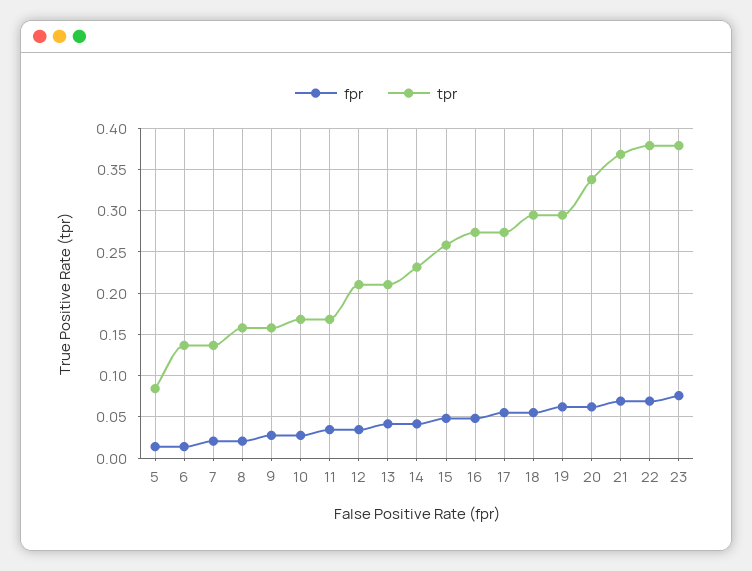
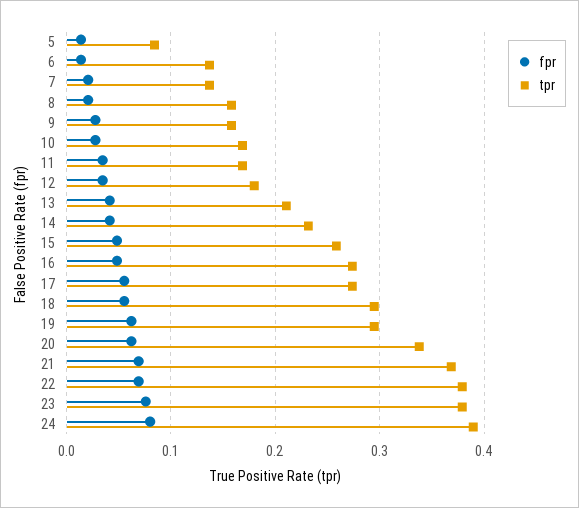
  {
    "fpr": {
      "5": 0.01,
      "6": 0.01,
      "7": 0.02,
      "8": 0.02,
      "9": 0.03,
      "10": 0.03,
      "11": 0.03,
      "12": 0.03,
      "13": 0.04,
      "14": 0.04,
      "15": 0.05,
      "16": 0.05,
      "17": 0.06,
      "18": 0.06,
      "19": 0.06,
      "20": 0.06,
      "21": 0.07,
      "22": 0.07,
-     "23": 0.08
+     "23": 0.08,
+     "24": 0.08
    },
    "tpr": {
      "5": 0.08,
      "6": 0.14,
      "7": 0.14,
      "8": 0.16,
      "9": 0.16,
      "10": 0.17,
      "11": 0.17,
-     "12": 0.21,
+     "12": 0.18,
      "13": 0.21,
      "14": 0.23,
      "15": 0.26,
      "16": 0.27,
      "17": 0.27,
      "18": 0.29,
      "19": 0.29,
      "20": 0.34,
      "21": 0.37,
      "22": 0.38,
-     "23": 0.38
+     "23": 0.38,
+     "24": 0.39
    }
  }

